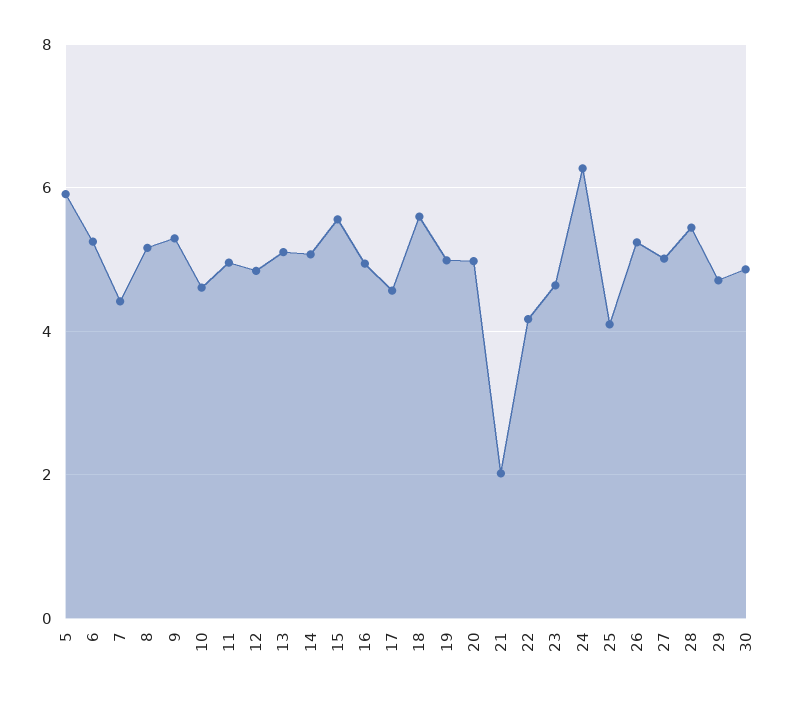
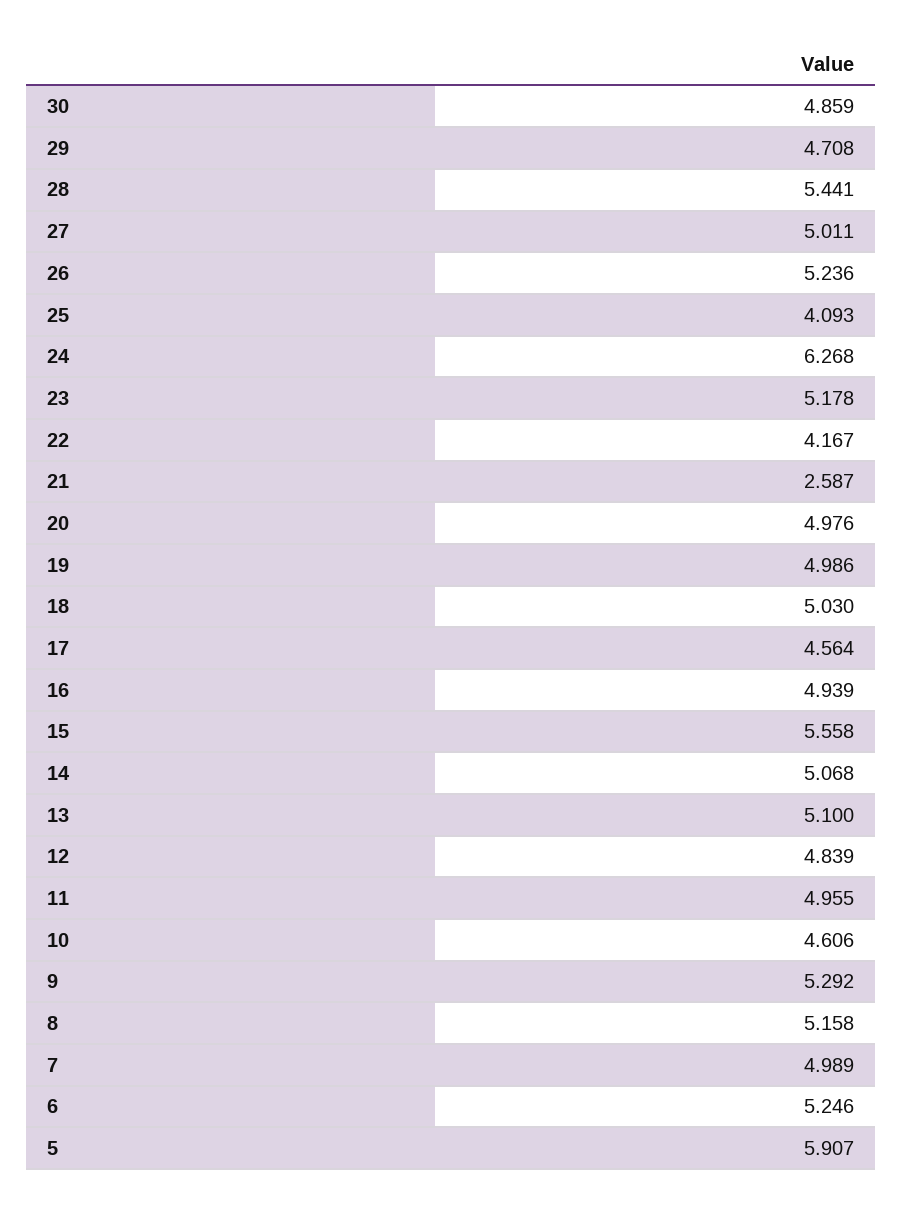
  {
    "5": 5.907,
    "6": 5.246,
-   "7": 4.4,
+   "7": 4.989,
    "8": 5.158,
    "9": 5.292,
    "10": 4.606,
    "11": 4.955,
    "12": 4.839,
    "13": 5.1,
    "14": 5.068,
    "15": 5.558,
    "16": 4.939,
    "17": 4.564,
-   "18": 5.6,
+   "18": 5.03,
    "19": 4.986,
    "20": 4.976,
-   "21": 2,
+   "21": 2.587,
    "22": 4.167,
-   "23": 4.6,
+   "23": 5.178,
    "24": 6.268,
    "25": 4.093,
    "26": 5.236,
    "27": 5.011,
    "28": 5.441,
    "29": 4.708,
    "30": 4.859
  }

